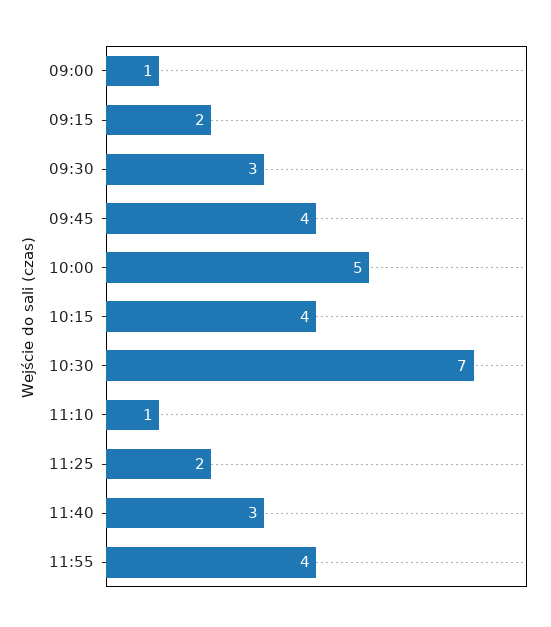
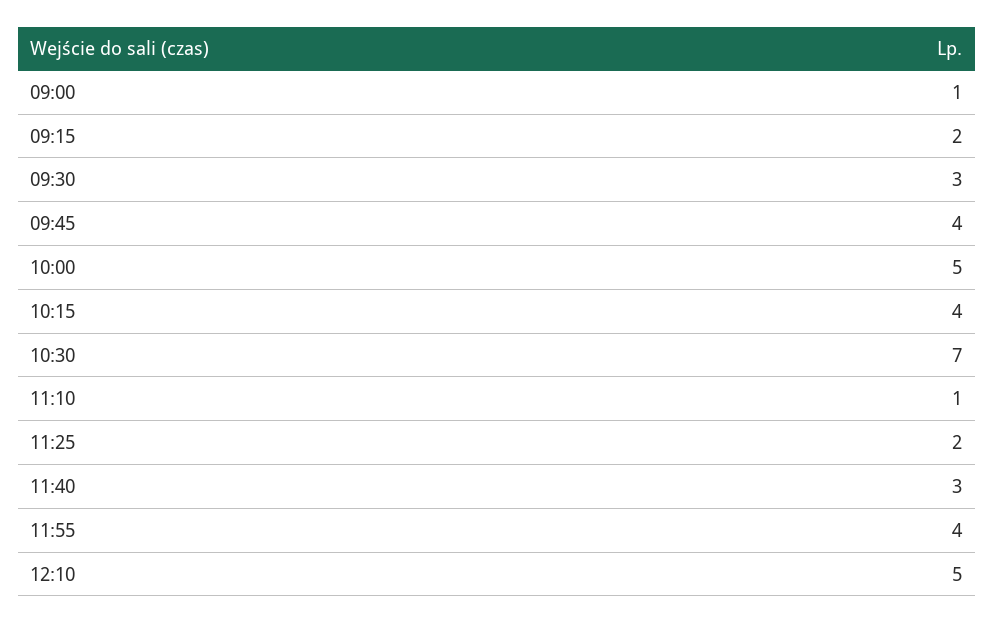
  {
    "09:00": 1,
    "09:15": 2,
    "09:30": 3,
    "09:45": 4,
    "10:00": 5,
    "10:15": 4,
    "10:30": 7,
    "11:10": 1,
    "11:25": 2,
    "11:40": 3,
-   "11:55": 4
+   "11:55": 4,
+   "12:10": 5
  }

